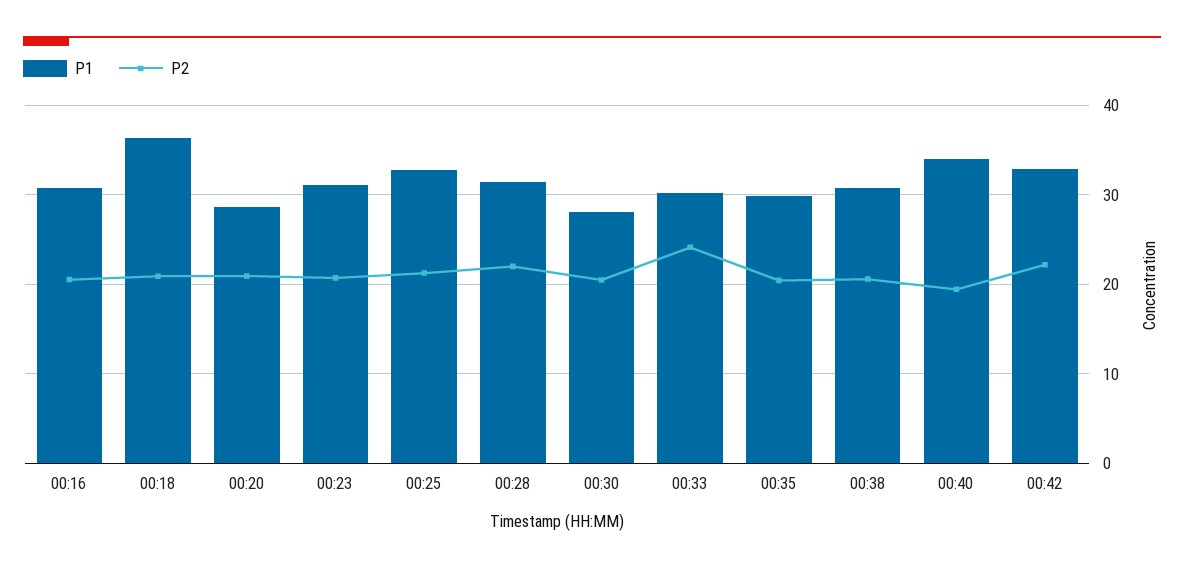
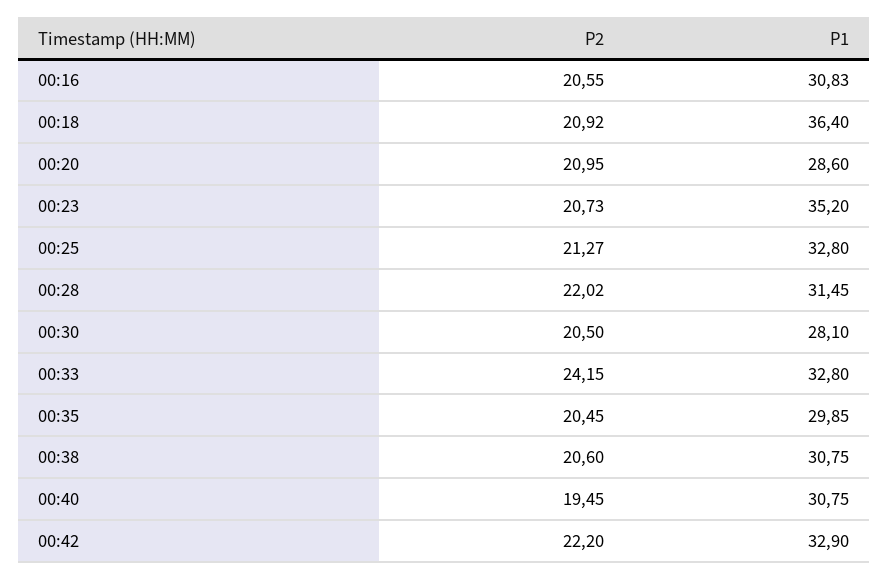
  {
    "P1": {
      "00:16": 30.83,
      "00:18": 36.4,
      "00:20": 28.6,
-     "00:23": 31,
+     "00:23": 35.2,
      "00:25": 32.8,
      "00:28": 31.45,
      "00:30": 28.1,
-     "00:33": 30,
+     "00:33": 32.8,
      "00:35": 29.85,
      "00:38": 30.75,
-     "00:40": 34,
+     "00:40": 30.75,
      "00:42": 32.9
    },
    "P2": {
      "00:16": 20.55,
      "00:18": 20.92,
      "00:20": 20.95,
      "00:23": 20.73,
      "00:25": 21.27,
      "00:28": 22.02,
      "00:30": 20.5,
      "00:33": 24.15,
      "00:35": 20.45,
      "00:38": 20.6,
      "00:40": 19.45,
      "00:42": 22.2
    }
  }

